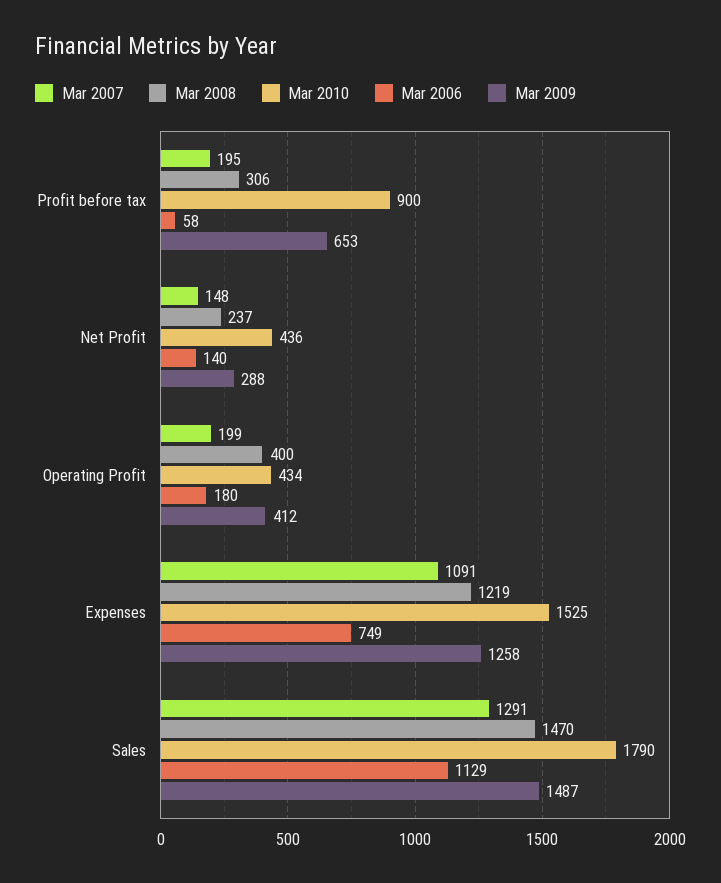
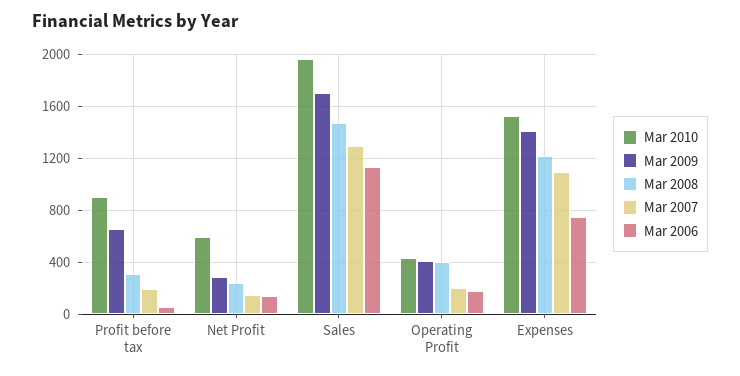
  {
    "Mar 2007": {
      "Profit before tax": 195,
      "Net Profit": 148,
      "Operating Profit": 199,
      "Expenses": 1091,
      "Sales": 1291
    },
    "Mar 2008": {
      "Profit before tax": 306,
      "Net Profit": 237,
      "Operating Profit": 400,
      "Expenses": 1219,
      "Sales": 1470
    },
    "Mar 2010": {
      "Profit before tax": 900,
-     "Net Profit": 436,
+     "Net Profit": 600,
      "Operating Profit": 434,
      "Expenses": 1525,
-     "Sales": 1790
+     "Sales": 1950
    },
    "Mar 2006": {
      "Profit before tax": 58,
      "Net Profit": 140,
      "Operating Profit": 180,
      "Expenses": 749,
      "Sales": 1129
    },
    "Mar 2009": {
      "Profit before tax": 653,
      "Net Profit": 288,
      "Operating Profit": 412,
-     "Expenses": 1258,
+     "Expenses": 1400,
-     "Sales": 1487
+     "Sales": 1700
    }
  }

